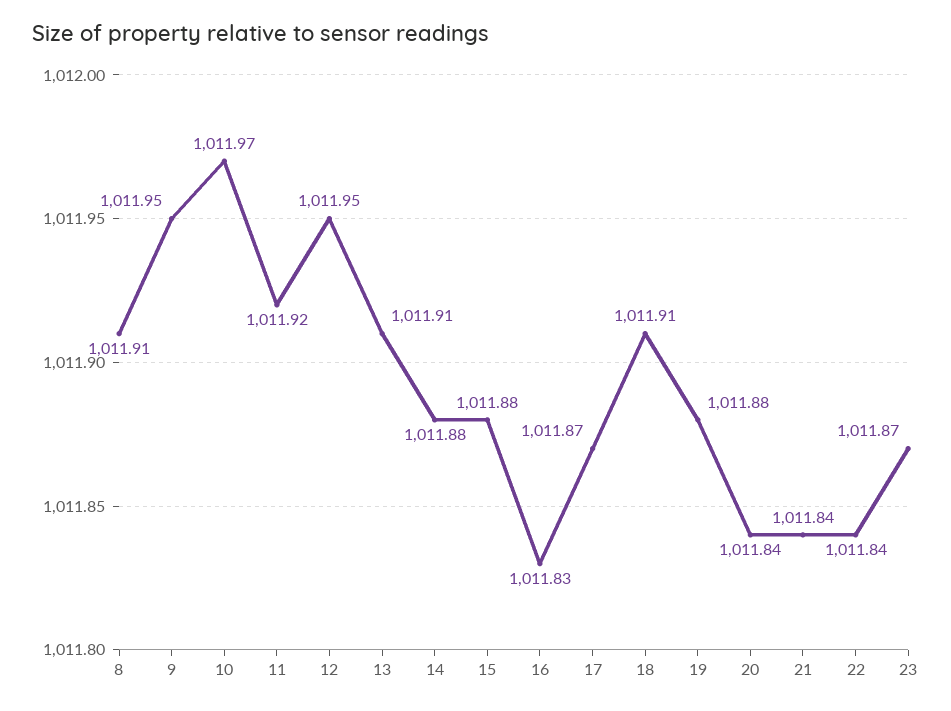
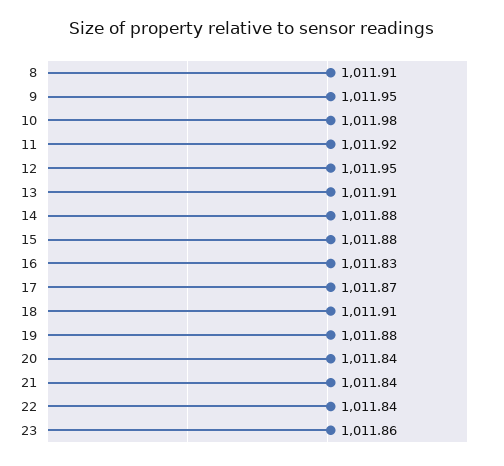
  {
    "8": 1011.91,
    "9": 1011.95,
-   "10": 1011.97,
+   "10": 1011.98,
    "11": 1011.92,
    "12": 1011.95,
    "13": 1011.91,
    "14": 1011.88,
    "15": 1011.88,
    "16": 1011.83,
    "17": 1011.87,
    "18": 1011.91,
    "19": 1011.88,
    "20": 1011.84,
    "21": 1011.84,
    "22": 1011.84,
-   "23": 1011.87
+   "23": 1011.86
  }

